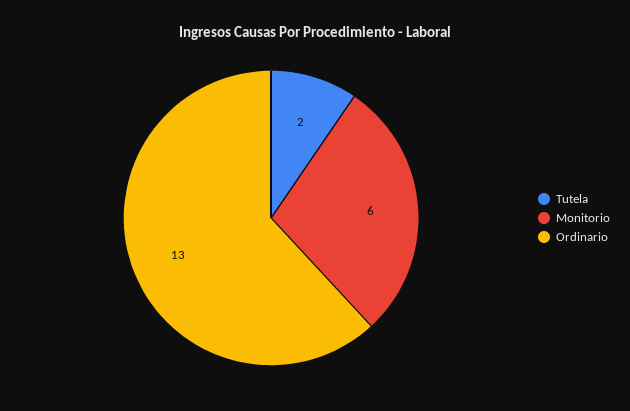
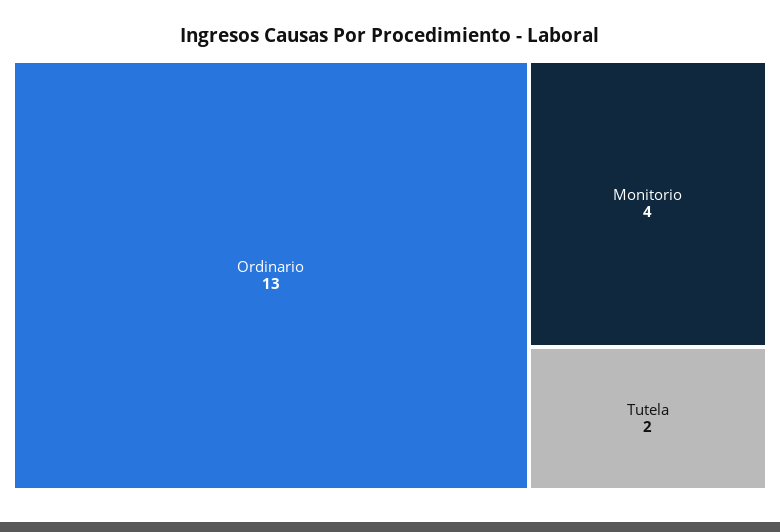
  {
    "Tutela": 2,
-   "Monitorio": 6,
+   "Monitorio": 4,
    "Ordinario": 13
  }

